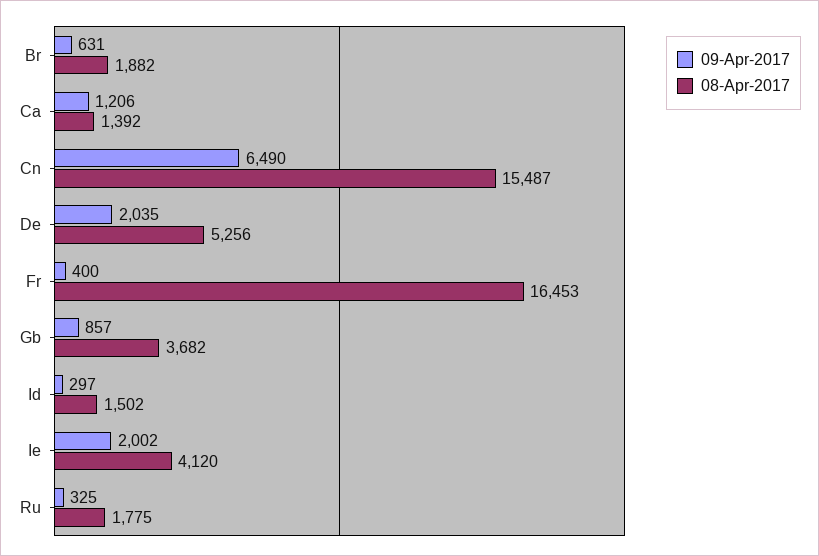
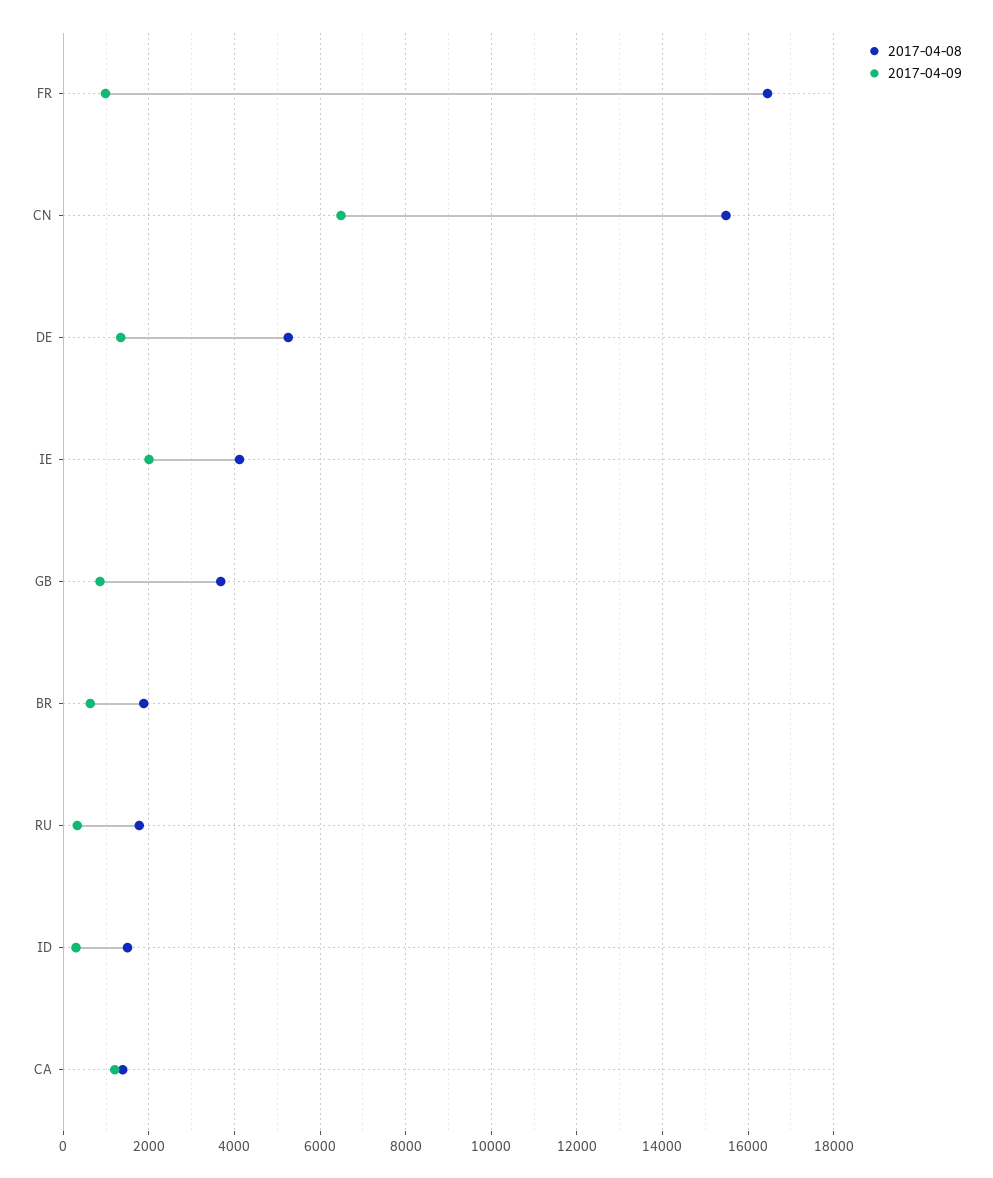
  {
    "09-Apr-2017": {
      "Br": 631,
      "Ca": 1206,
      "Cn": 6490,
-     "De": 2035,
+     "De": 1400,
-     "Fr": 400,
+     "Fr": 1000,
      "Gb": 857,
      "Id": 297,
      "Ie": 2002,
      "Ru": 325
    },
    "08-Apr-2017": {
      "Br": 1882,
      "Ca": 1392,
      "Cn": 15487,
      "De": 5256,
      "Fr": 16453,
      "Gb": 3682,
      "Id": 1502,
      "Ie": 4120,
      "Ru": 1775
    }
  }

